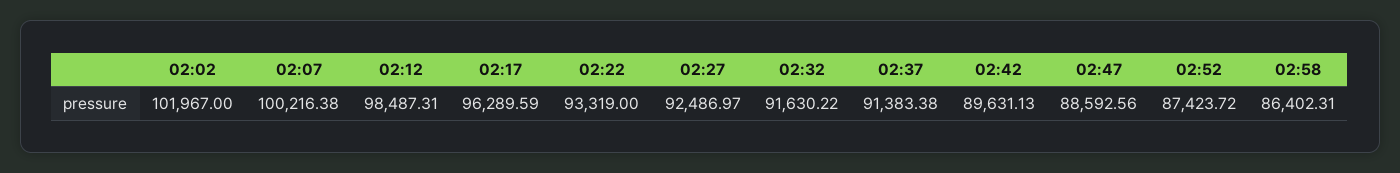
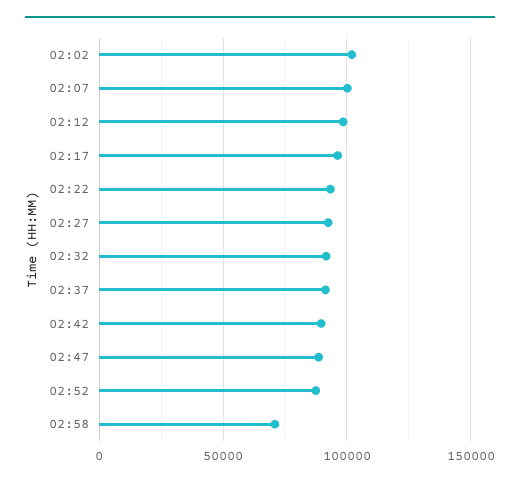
  {
    "02:02": 101967,
    "02:07": 100216.38,
    "02:12": 98487.31,
    "02:17": 96289.59,
    "02:22": 93319,
    "02:27": 92486.97,
    "02:32": 91630.22,
    "02:37": 91383.38,
    "02:42": 89631.13,
    "02:47": 88592.56,
    "02:52": 87423.72,
-   "02:58": 86402.31
+   "02:58": 70000
  }

